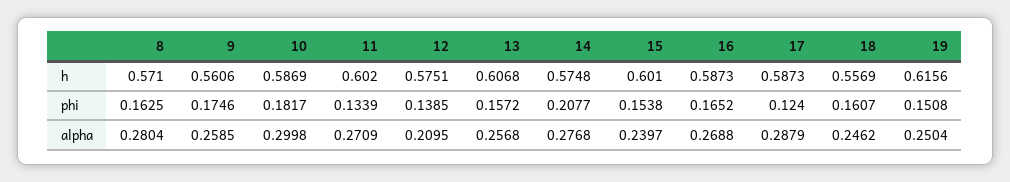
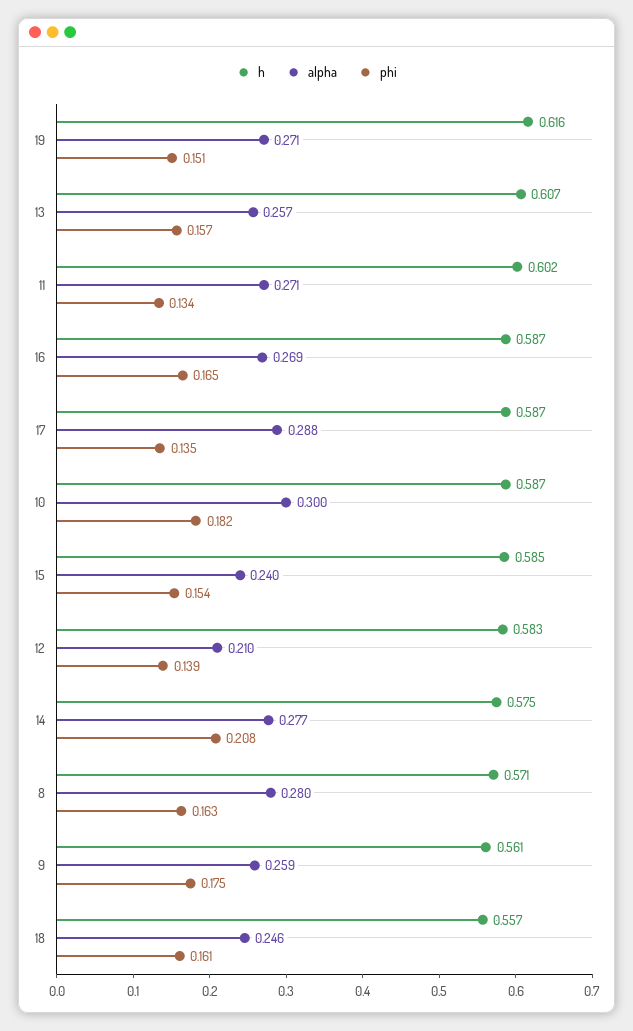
  {
    "h": {
      "8": 0.571,
      "9": 0.5606,
      "10": 0.5869,
      "11": 0.602,
-     "12": 0.5751,
+     "12": 0.583,
      "13": 0.6068,
      "14": 0.5748,
-     "15": 0.601,
+     "15": 0.585,
      "16": 0.5873,
      "17": 0.5873,
      "18": 0.5569,
      "19": 0.6156
    },
    "phi": {
      "8": 0.1625,
      "9": 0.1746,
      "10": 0.1817,
      "11": 0.1339,
      "12": 0.1385,
      "13": 0.1572,
      "14": 0.2077,
      "15": 0.1538,
      "16": 0.1652,
-     "17": 0.124,
+     "17": 0.135,
      "18": 0.1607,
      "19": 0.1508
    },
    "alpha": {
      "8": 0.2804,
      "9": 0.2585,
      "10": 0.2998,
      "11": 0.2709,
      "12": 0.2095,
      "13": 0.2568,
      "14": 0.2768,
      "15": 0.2397,
      "16": 0.2688,
      "17": 0.2879,
      "18": 0.2462,
-     "19": 0.2504
+     "19": 0.271
    }
  }

